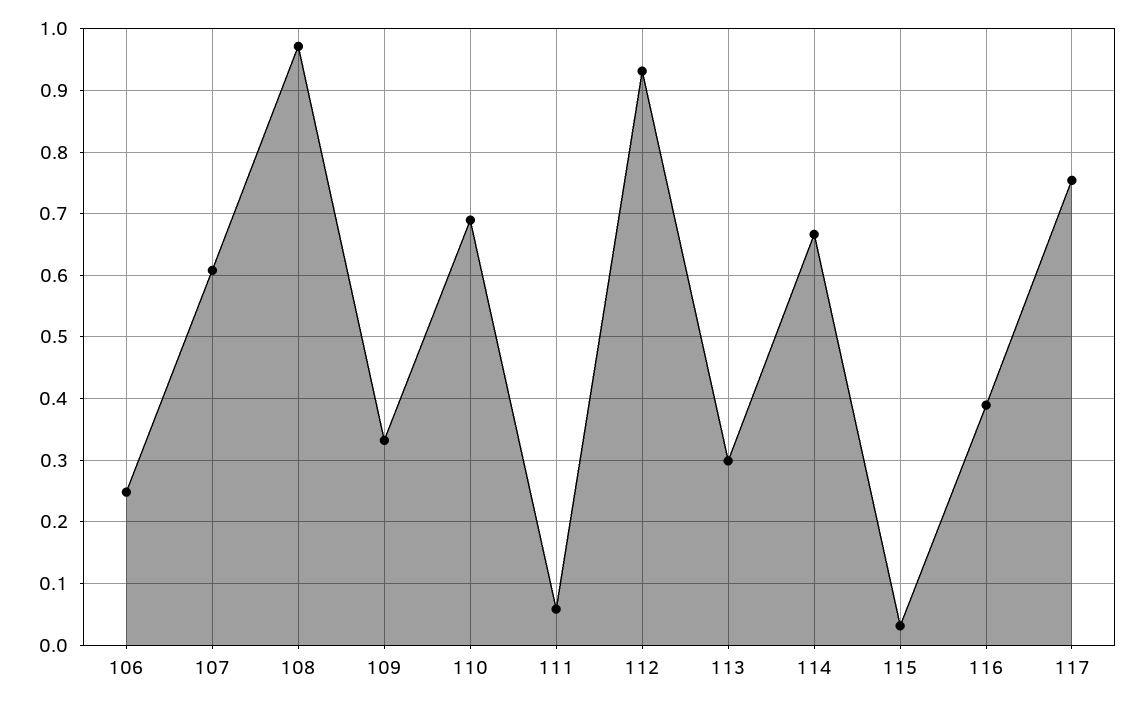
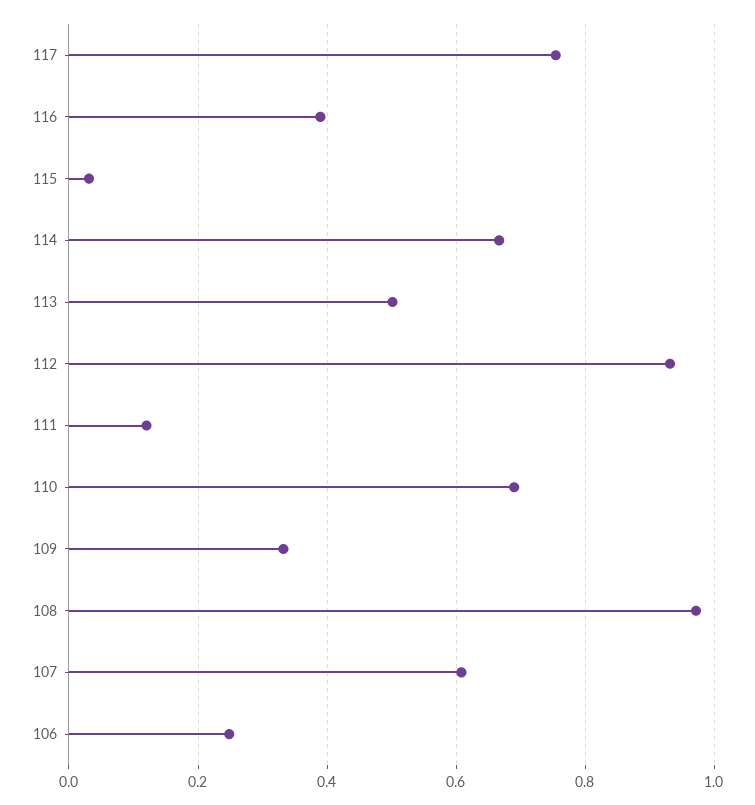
  {
    "106": 0.25,
    "107": 0.61,
    "108": 0.97,
    "109": 0.33,
    "110": 0.69,
-   "111": 0.06,
+   "111": 0.12,
    "112": 0.93,
-   "113": 0.3,
+   "113": 0.5,
    "114": 0.67,
    "115": 0.03,
    "116": 0.39,
    "117": 0.75
  }

